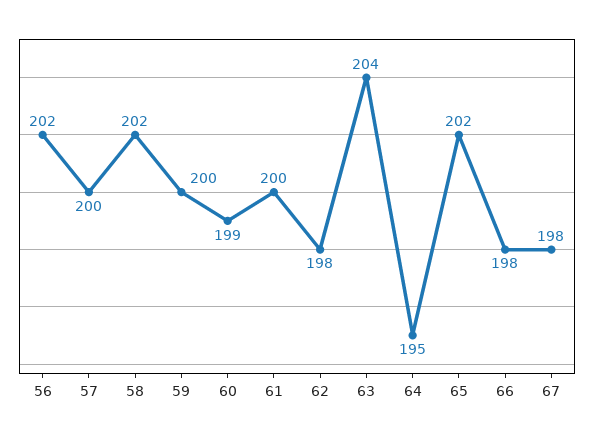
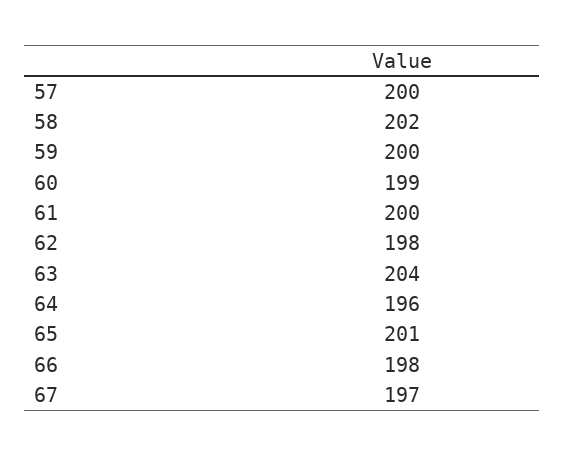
  {
-   "56": 202,
    "57": 200,
    "58": 202,
    "59": 200,
    "60": 199,
    "61": 200,
    "62": 198,
    "63": 204,
-   "64": 195,
+   "64": 196,
-   "65": 202,
+   "65": 201,
    "66": 198,
-   "67": 198
+   "67": 197
  }

